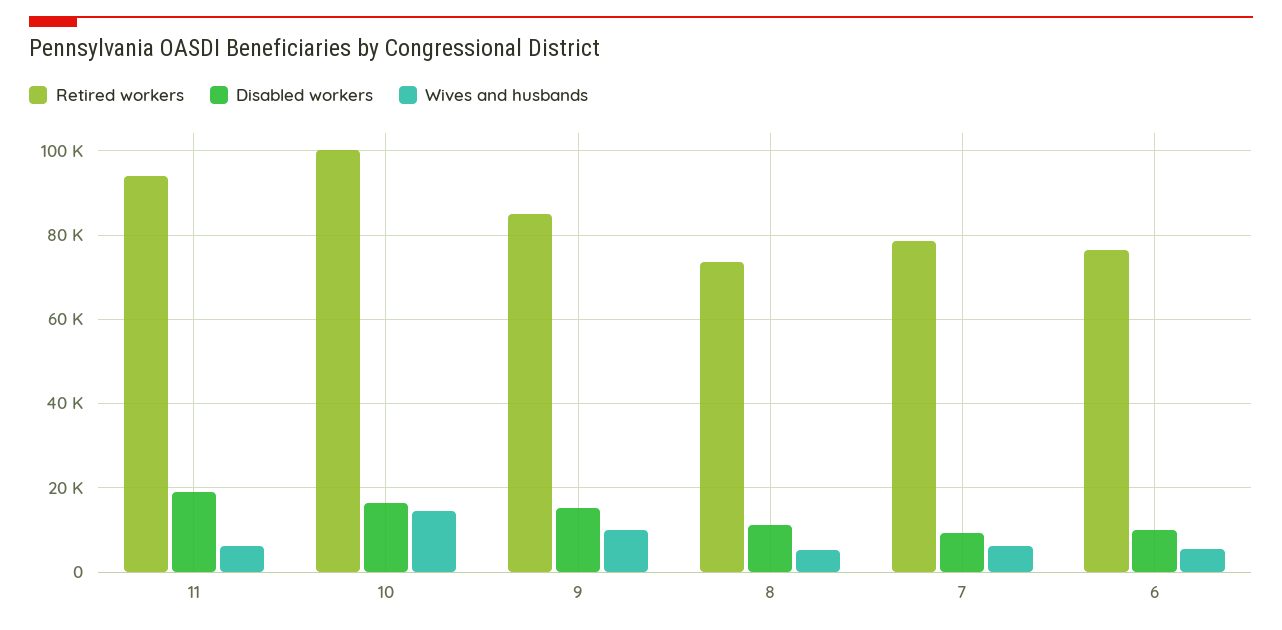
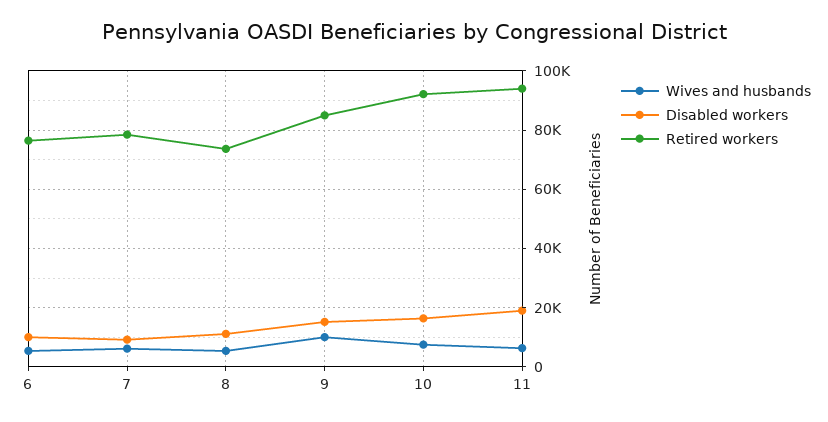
  {
    "Retired workers": {
      "11": 94000,
-     "10": 100000,
+     "10": 92500,
      "9": 86000,
      "8": 74000,
      "7": 78000,
      "6": 76000
    },
    "Disabled workers": {
      "11": 18000,
      "10": 16000,
      "9": 16000,
      "8": 12000,
      "7": 10000,
      "6": 10000
    },
    "Wives and husbands": {
      "11": 6000,
-     "10": 14000,
+     "10": 7500,
      "9": 10000,
      "8": 6000,
      "7": 6000,
      "6": 6000
    }
  }

